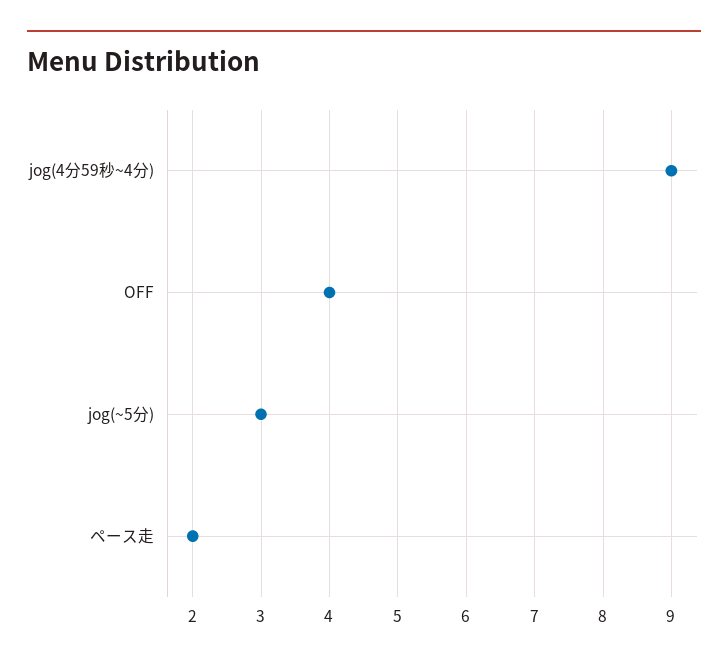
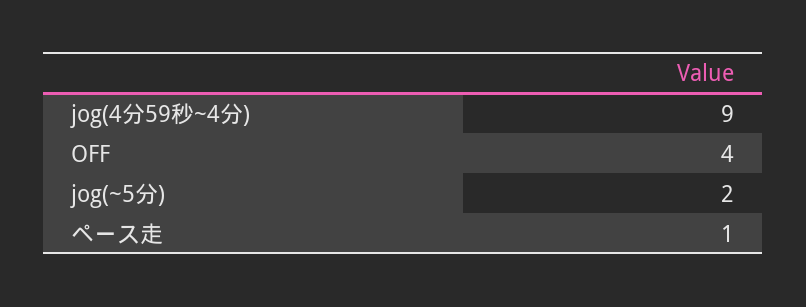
  {
    "jog(4分59秒~4分)": 9,
    "OFF": 4,
-   "jog(~5分)": 3,
+   "jog(~5分)": 2,
-   "ペース走": 2
+   "ペース走": 1
  }

